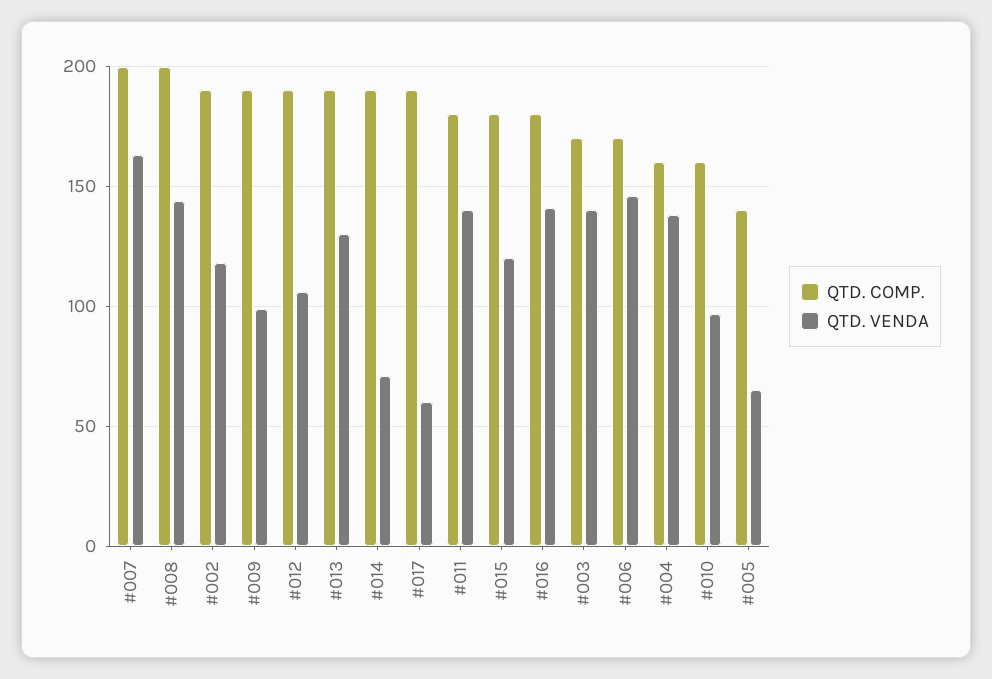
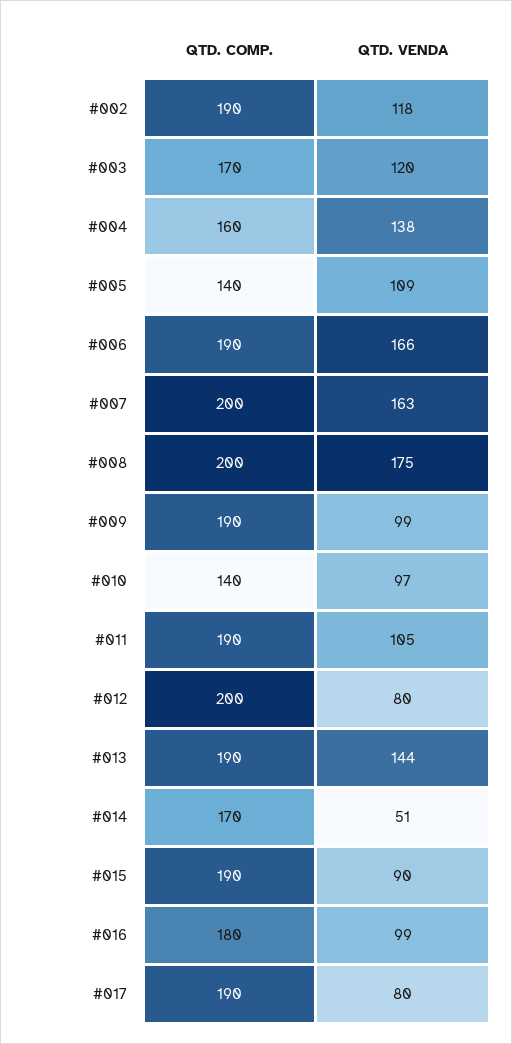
  {
    "QTD. COMP.": {
      "#007": 200,
      "#008": 200,
      "#002": 190,
      "#009": 190,
-     "#012": 190,
+     "#012": 200,
      "#013": 190,
-     "#014": 190,
+     "#014": 170,
      "#017": 190,
-     "#011": 180,
+     "#011": 190,
-     "#015": 180,
+     "#015": 190,
      "#016": 180,
      "#003": 170,
-     "#006": 170,
+     "#006": 190,
      "#004": 160,
-     "#010": 160,
+     "#010": 140,
      "#005": 140
    },
    "QTD. VENDA": {
      "#007": 163,
-     "#008": 145,
+     "#008": 175,
      "#002": 118,
      "#009": 99,
-     "#012": 105,
+     "#012": 80,
-     "#013": 130,
+     "#013": 144,
-     "#014": 70,
+     "#014": 51,
-     "#017": 60,
+     "#017": 80,
-     "#011": 140,
+     "#011": 105,
-     "#015": 120,
+     "#015": 90,
-     "#016": 140,
+     "#016": 99,
-     "#003": 140,
+     "#003": 120,
-     "#006": 145,
+     "#006": 166,
      "#004": 138,
      "#010": 97,
-     "#005": 65
+     "#005": 109
    }
  }

